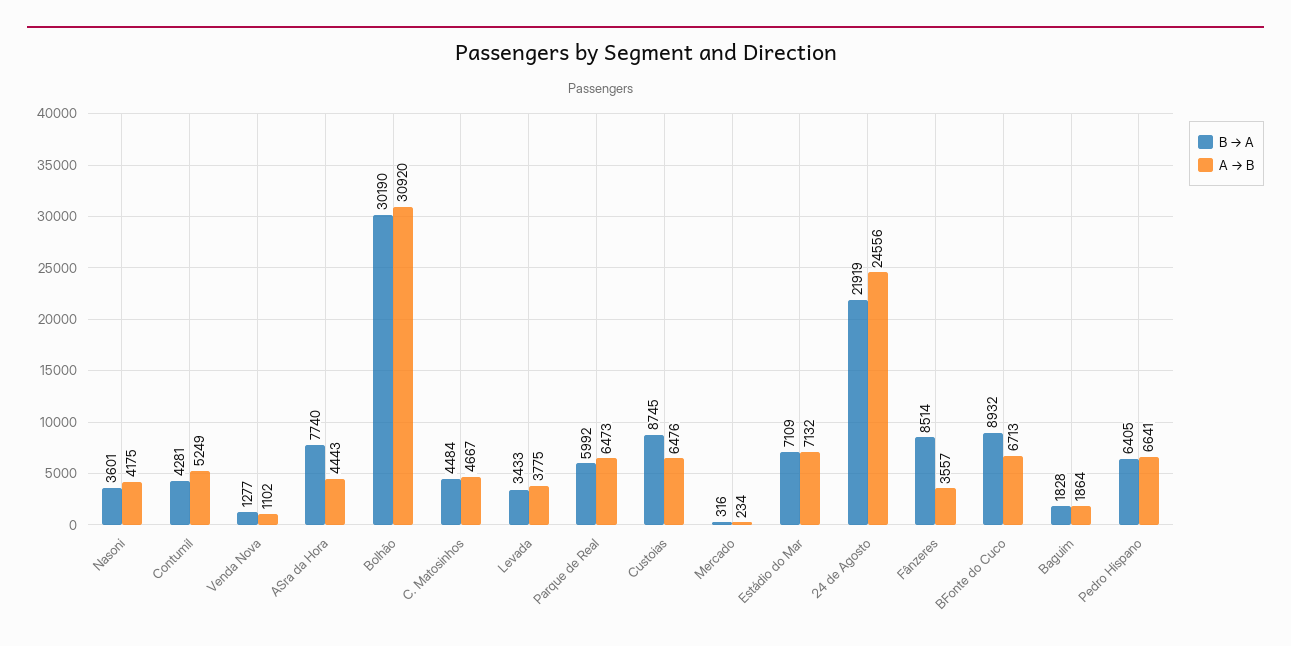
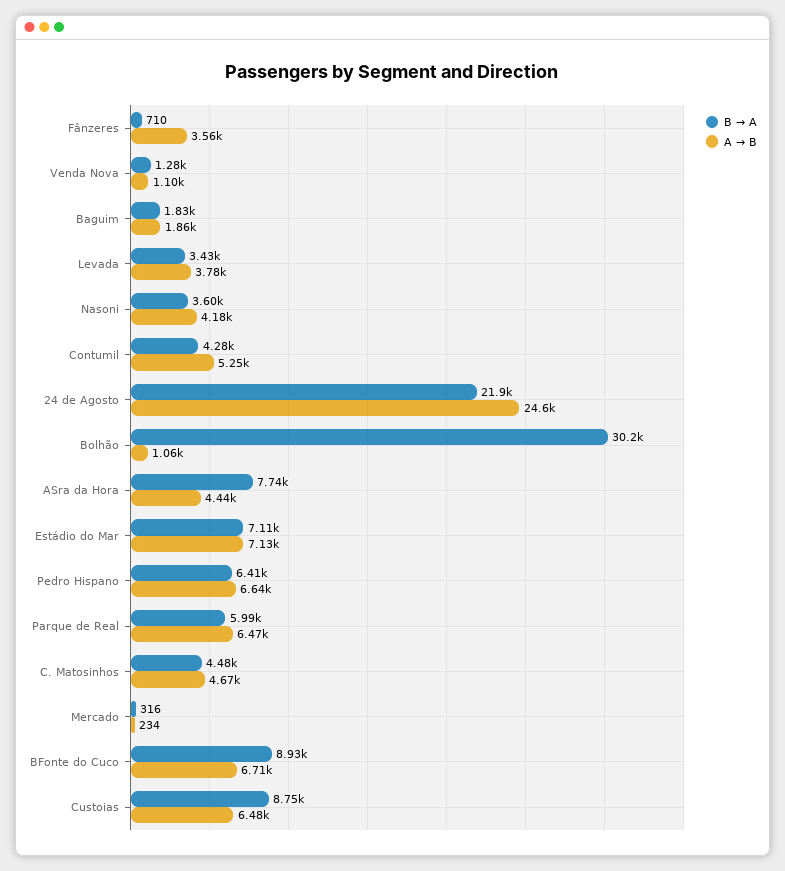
  {
    "B → A": {
      "Nasoni": 3601,
      "Contumil": 4281,
      "Venda Nova": 1277,
      "ASra da Hora": 7740,
      "Bolhão": 30190,
      "C. Matosinhos": 4484,
      "Levada": 3433,
      "Parque de Real": 5992,
      "Custoias": 8745,
      "Mercado": 316,
      "Estádio do Mar": 7109,
      "24 de Agosto": 21919,
-     "Fânzeres": 8514,
+     "Fânzeres": 710,
      "BFonte do Cuco": 8932,
      "Baguim": 1828,
      "Pedro Hispano": 6405
    },
    "A → B": {
      "Nasoni": 4175,
      "Contumil": 5249,
      "Venda Nova": 1102,
      "ASra da Hora": 4443,
-     "Bolhão": 30920,
+     "Bolhão": 1060,
      "C. Matosinhos": 4667,
      "Levada": 3775,
      "Parque de Real": 6473,
      "Custoias": 6476,
      "Mercado": 234,
      "Estádio do Mar": 7132,
      "24 de Agosto": 24556,
      "Fânzeres": 3557,
      "BFonte do Cuco": 6713,
      "Baguim": 1864,
      "Pedro Hispano": 6641
    }
  }

